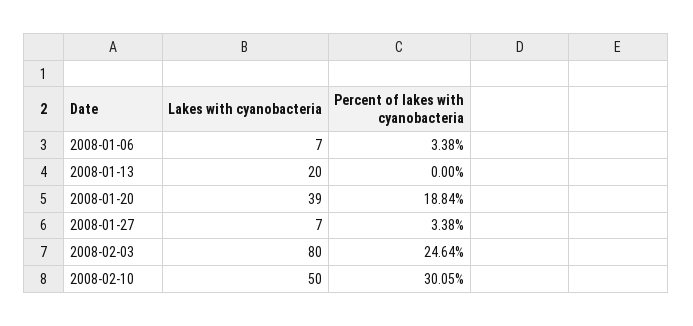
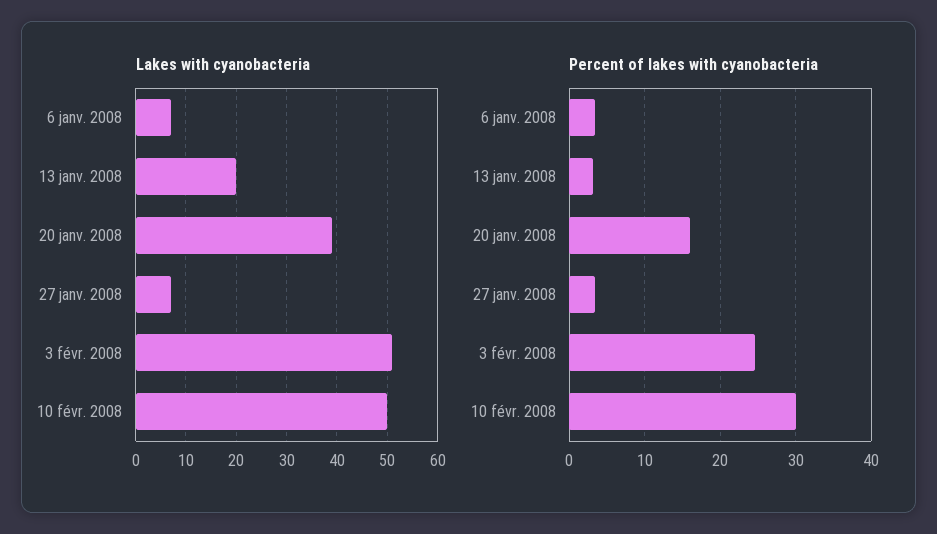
  {
    "Lakes with cyanobacteria": {
      "2008-01-06": 7,
      "2008-01-13": 20,
      "2008-01-20": 39,
      "2008-01-27": 7,
-     "2008-02-03": 80,
+     "2008-02-03": 50,
      "2008-02-10": 50
    },
    "Percent of lakes with cyanobacteria": {
      "2008-01-06": 3.38,
-     "2008-01-13": 0,
+     "2008-01-13": 3,
-     "2008-01-20": 18.84,
+     "2008-01-20": 16,
      "2008-01-27": 3.38,
      "2008-02-03": 24.64,
      "2008-02-10": 30.05
    }
  }

